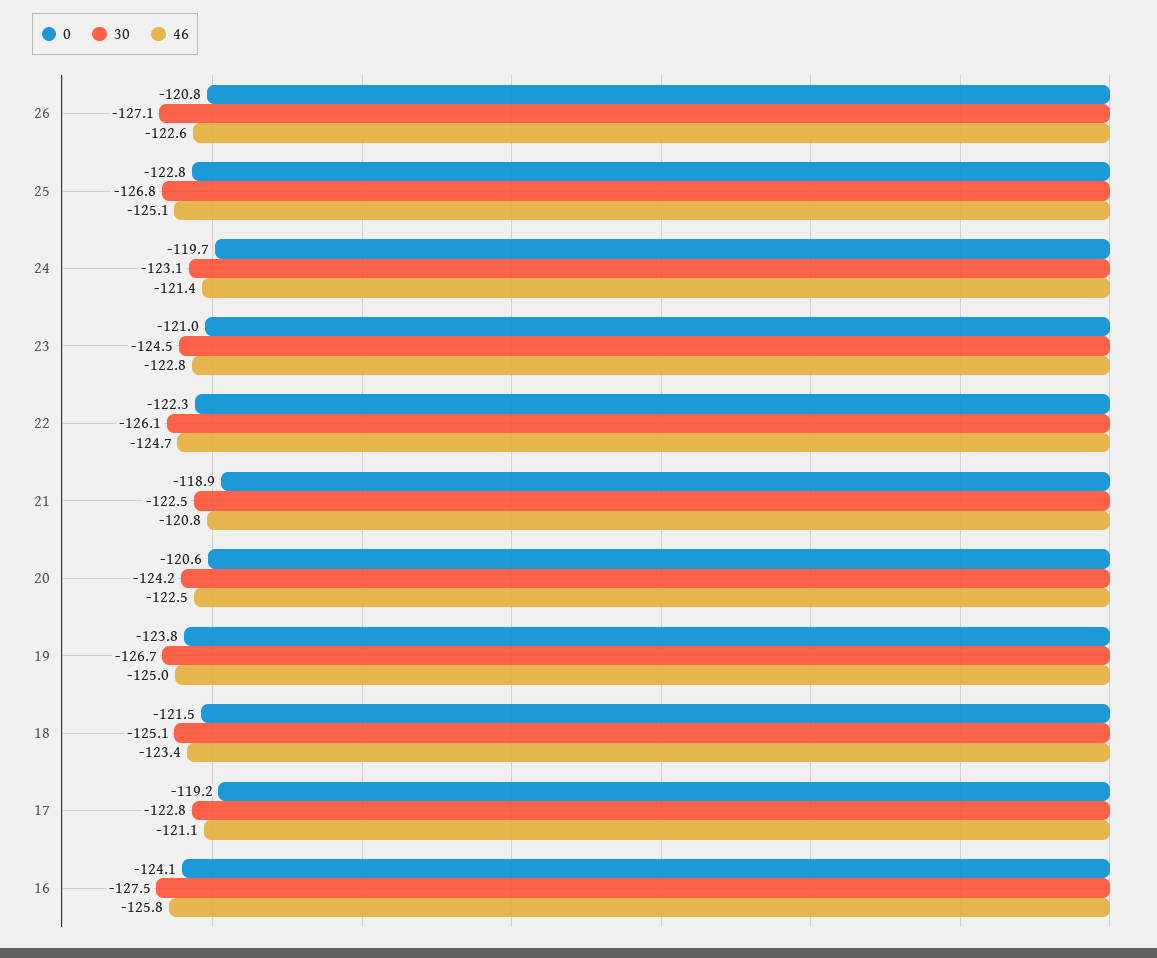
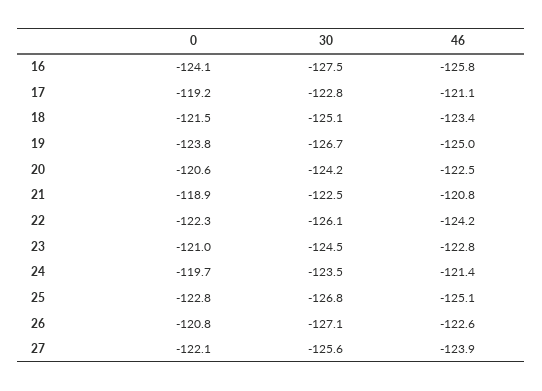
  {
    "0": {
      "26": -120.8,
      "25": -122.8,
      "24": -119.7,
      "23": -121,
      "22": -122.3,
      "21": -118.9,
      "20": -120.6,
      "19": -123.8,
      "18": -121.5,
      "17": -119.2,
-     "16": -124.1
+     "16": -124.1,
+     "27": -122.1
    },
    "30": {
      "26": -127.1,
      "25": -126.8,
-     "24": -123.1,
+     "24": -123.5,
      "23": -124.5,
      "22": -126.1,
      "21": -122.5,
      "20": -124.2,
      "19": -126.7,
      "18": -125.1,
      "17": -122.8,
-     "16": -127.5
+     "16": -127.5,
+     "27": -125.6
    },
    "46": {
      "26": -122.6,
      "25": -125.1,
      "24": -121.4,
      "23": -122.8,
-     "22": -124.7,
+     "22": -124.2,
      "21": -120.8,
      "20": -122.5,
      "19": -125,
      "18": -123.4,
      "17": -121.1,
-     "16": -125.8
+     "16": -125.8,
+     "27": -123.9
    }
  }

